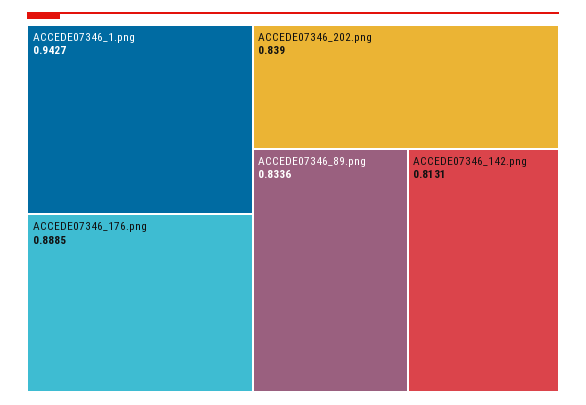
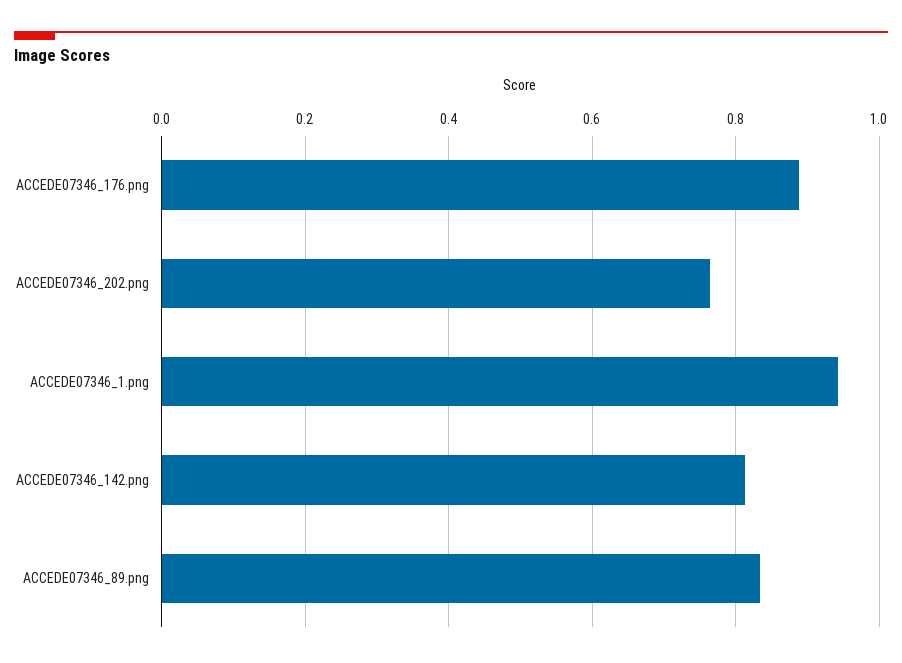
  {
    "ACCEDE07346_1.png": 0.9427,
    "ACCEDE07346_176.png": 0.8885,
-   "ACCEDE07346_202.png": 0.839,
+   "ACCEDE07346_202.png": 0.76,
    "ACCEDE07346_89.png": 0.8336,
    "ACCEDE07346_142.png": 0.8131
  }

